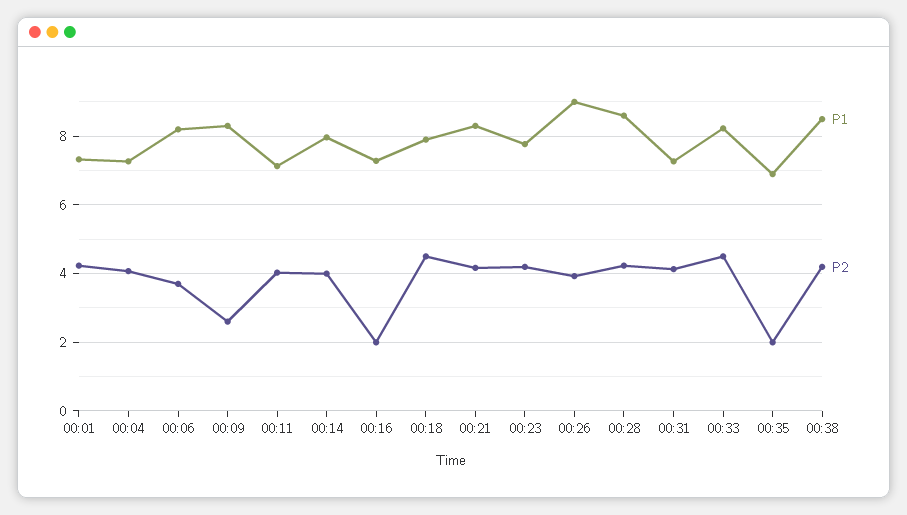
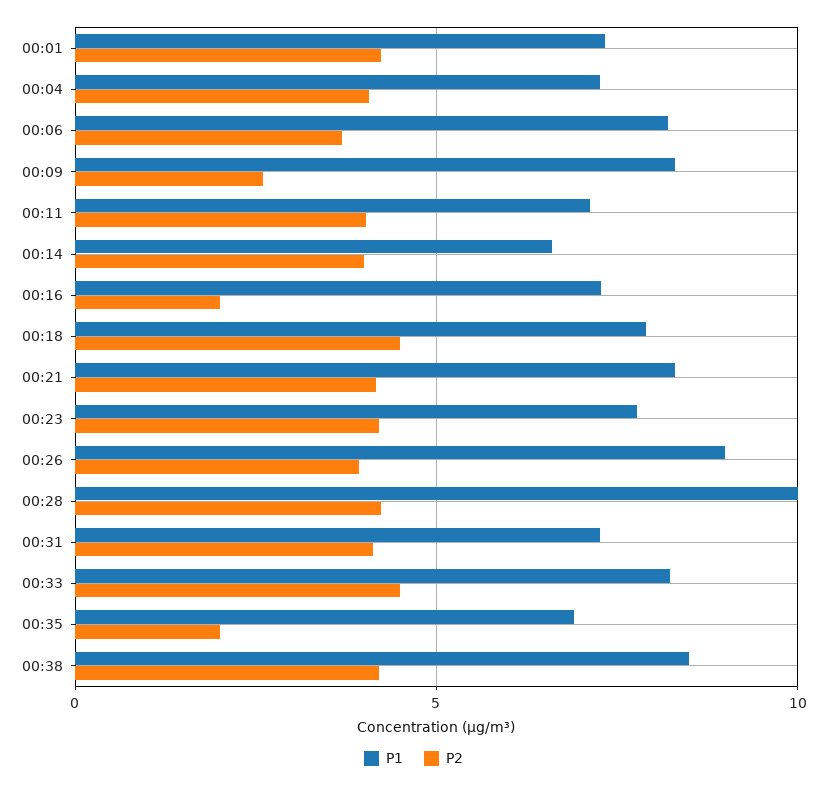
  {
    "P1": {
      "00:01": 7.4,
      "00:04": 7.2,
      "00:06": 8.2,
      "00:09": 8.4,
      "00:11": 7.2,
-     "00:14": 8,
+     "00:14": 6.5,
      "00:16": 7.2,
      "00:18": 8,
      "00:21": 8.4,
      "00:23": 7.8,
      "00:26": 9,
-     "00:28": 8.6,
+     "00:28": 10,
      "00:31": 7.2,
      "00:33": 8.2,
      "00:35": 7,
      "00:38": 8.6
    },
    "P2": {
      "00:01": 4.2,
      "00:04": 4,
      "00:06": 3.8,
      "00:09": 2.6,
      "00:11": 4,
      "00:14": 4,
      "00:16": 2,
      "00:18": 4.6,
      "00:21": 4.2,
      "00:23": 4.2,
      "00:26": 4,
      "00:28": 4.2,
      "00:31": 4.2,
      "00:33": 4.6,
      "00:35": 2,
      "00:38": 4.2
    }
  }

